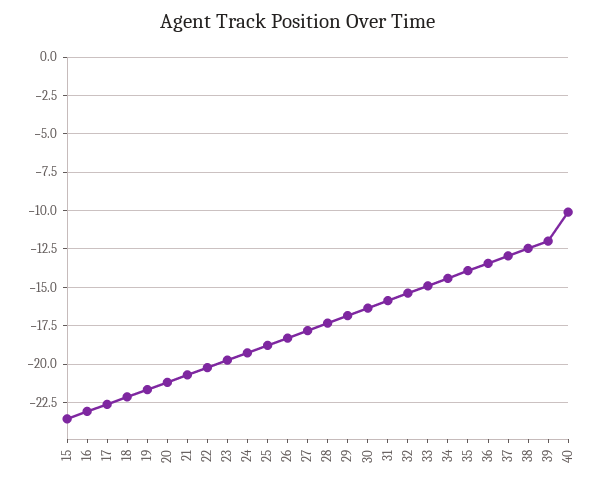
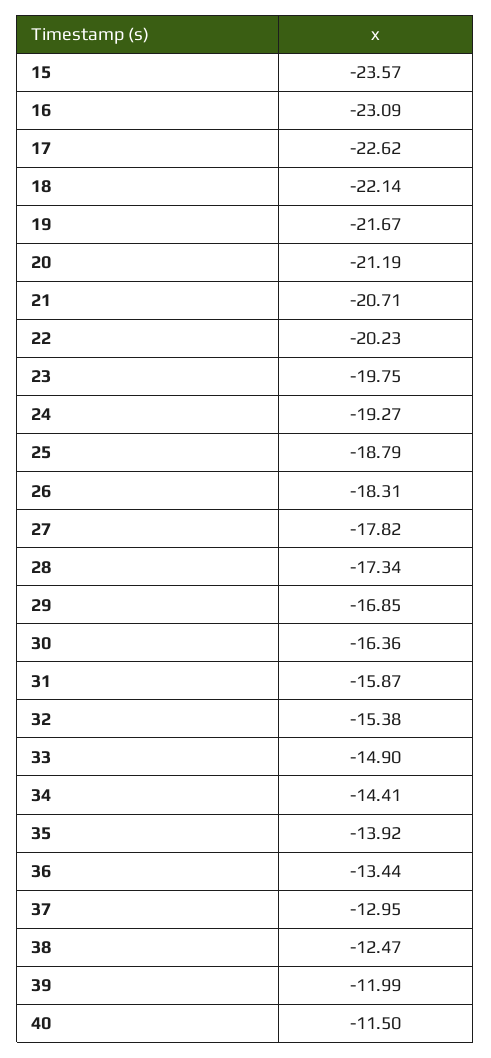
  {
    "15": -23.57,
    "16": -23.09,
    "17": -22.62,
    "18": -22.14,
    "19": -21.67,
    "20": -21.19,
    "21": -20.71,
    "22": -20.23,
    "23": -19.75,
    "24": -19.27,
    "25": -18.79,
    "26": -18.31,
    "27": -17.82,
    "28": -17.34,
    "29": -16.85,
    "30": -16.36,
    "31": -15.87,
    "32": -15.38,
    "33": -14.9,
    "34": -14.41,
    "35": -13.92,
    "36": -13.44,
    "37": -12.95,
    "38": -12.47,
    "39": -11.99,
-   "40": -10
+   "40": -11.5
  }

